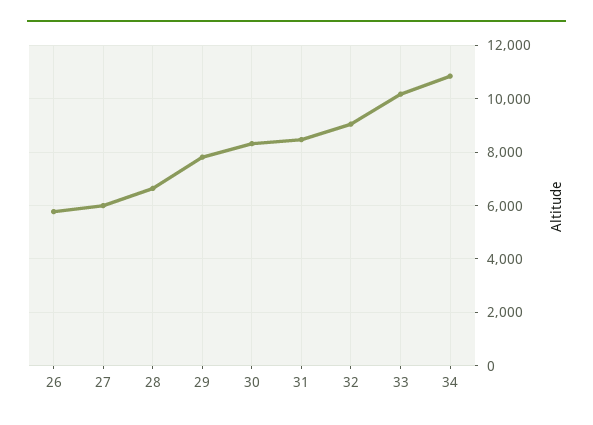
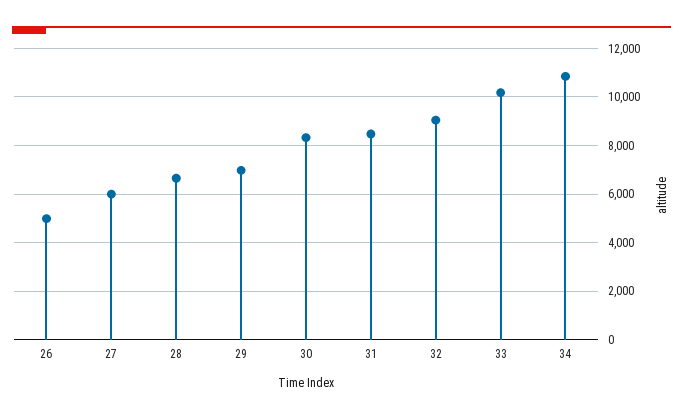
  {
-   "26": 5750,
+   "26": 5000,
    "27": 6000,
    "28": 6750,
-   "29": 7750,
+   "29": 7000,
    "30": 8250,
    "31": 8500,
    "32": 9000,
    "33": 10250,
    "34": 10750
  }

